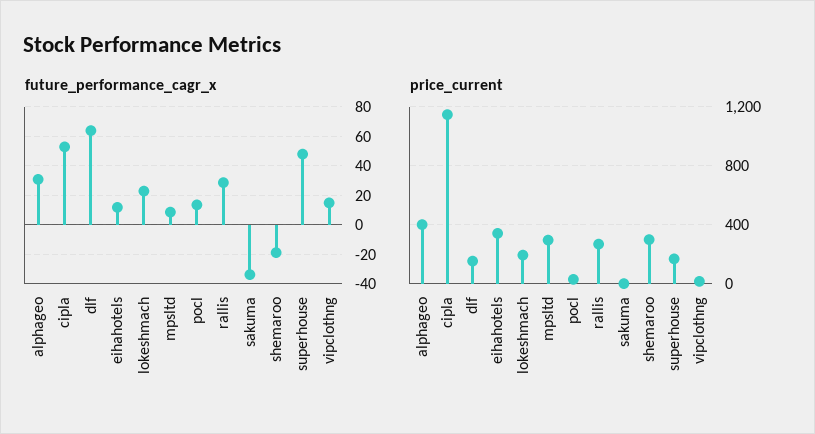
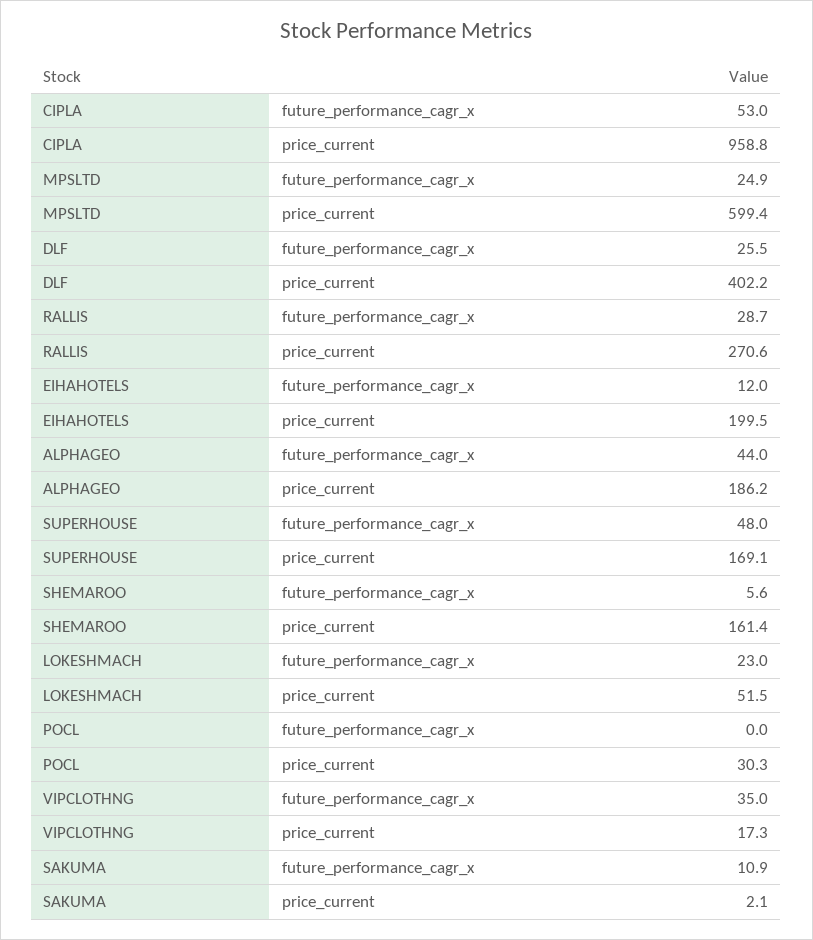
  {
    "future_performance_cagr_x": {
-     "alphageo": 30,
+     "alphageo": 44,
      "cipla": 53,
-     "dlf": 65,
+     "dlf": 25.5,
      "eihahotels": 12,
      "lokeshmach": 23,
-     "mpsltd": 10,
+     "mpsltd": 24.9,
-     "pocl": 15,
+     "pocl": 0,
      "rallis": 28.7,
-     "sakuma": -35,
+     "sakuma": 10.9,
-     "shemaroo": -20,
+     "shemaroo": 5.6,
      "superhouse": 48,
-     "vipclothng": 15
+     "vipclothng": 35
    },
    "price_current": {
-     "alphageo": 400,
+     "alphageo": 186.2,
-     "cipla": 1150,
+     "cipla": 958.8,
-     "dlf": 150,
+     "dlf": 402.2,
-     "eihahotels": 350,
+     "eihahotels": 199.5,
-     "lokeshmach": 200,
+     "lokeshmach": 51.5,
-     "mpsltd": 300,
+     "mpsltd": 599.4,
      "pocl": 30.3,
      "rallis": 270.6,
      "sakuma": 2.1,
-     "shemaroo": 300,
+     "shemaroo": 161.4,
      "superhouse": 169.1,
      "vipclothng": 17.3
    }
  }

